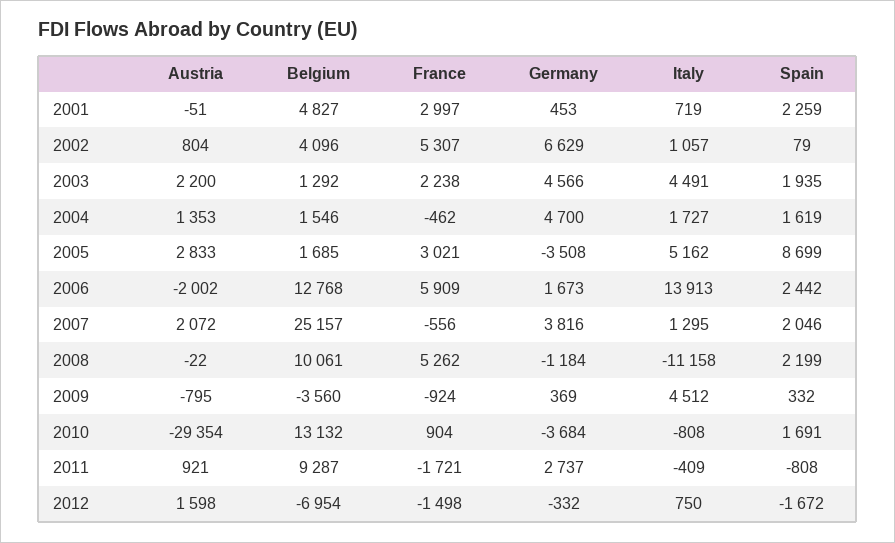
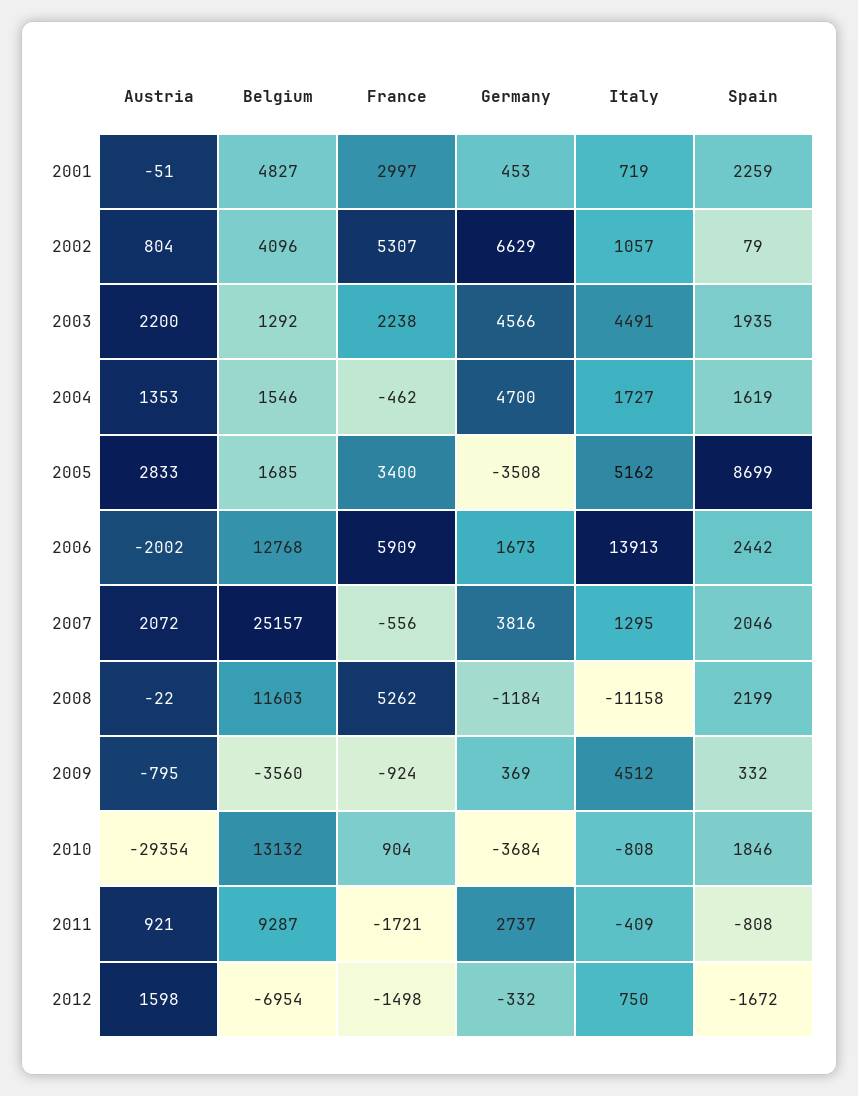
  {
    "Austria": {
      "2001": -51,
      "2002": 804,
      "2003": 2200,
      "2004": 1353,
      "2005": 2833,
      "2006": -2002,
      "2007": 2072,
      "2008": -22,
      "2009": -795,
      "2010": -29354,
      "2011": 921,
      "2012": 1598
    },
    "Belgium": {
      "2001": 4827,
      "2002": 4096,
      "2003": 1292,
      "2004": 1546,
      "2005": 1685,
      "2006": 12768,
      "2007": 25157,
-     "2008": 10061,
+     "2008": 11603,
      "2009": -3560,
      "2010": 13132,
      "2011": 9287,
      "2012": -6954
    },
    "France": {
      "2001": 2997,
      "2002": 5307,
      "2003": 2238,
      "2004": -462,
-     "2005": 3021,
+     "2005": 3400,
      "2006": 5909,
      "2007": -556,
      "2008": 5262,
      "2009": -924,
      "2010": 904,
      "2011": -1721,
      "2012": -1498
    },
    "Germany": {
      "2001": 453,
      "2002": 6629,
      "2003": 4566,
      "2004": 4700,
      "2005": -3508,
      "2006": 1673,
      "2007": 3816,
      "2008": -1184,
      "2009": 369,
      "2010": -3684,
      "2011": 2737,
      "2012": -332
    },
    "Italy": {
      "2001": 719,
      "2002": 1057,
      "2003": 4491,
      "2004": 1727,
      "2005": 5162,
      "2006": 13913,
      "2007": 1295,
      "2008": -11158,
      "2009": 4512,
      "2010": -808,
      "2011": -409,
      "2012": 750
    },
    "Spain": {
      "2001": 2259,
      "2002": 79,
      "2003": 1935,
      "2004": 1619,
      "2005": 8699,
      "2006": 2442,
      "2007": 2046,
      "2008": 2199,
      "2009": 332,
-     "2010": 1691,
+     "2010": 1846,
      "2011": -808,
      "2012": -1672
    }
  }

